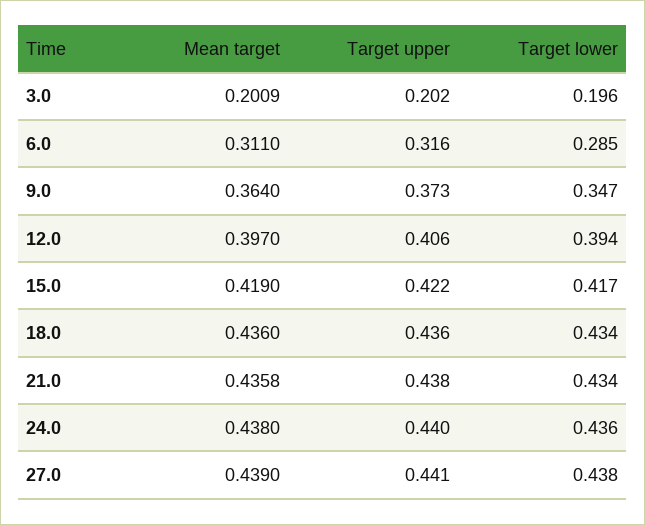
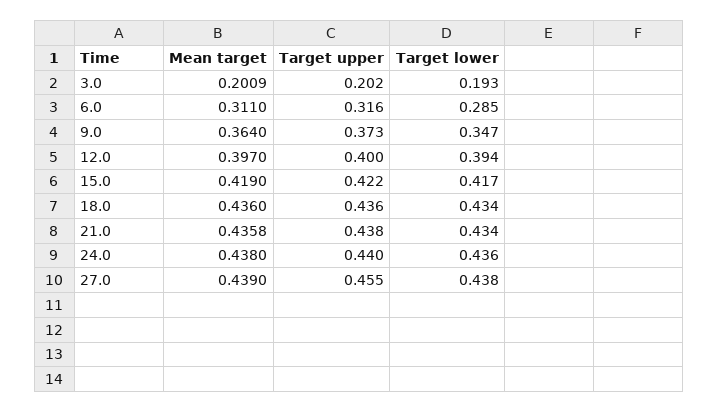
  {
    "Mean target": {
      "3.0": 0.2009,
      "6.0": 0.311,
      "9.0": 0.364,
      "12.0": 0.397,
      "15.0": 0.419,
      "18.0": 0.436,
      "21.0": 0.4358,
      "24.0": 0.438,
      "27.0": 0.439
    },
    "Target upper": {
      "3.0": 0.202,
      "6.0": 0.316,
      "9.0": 0.373,
-     "12.0": 0.406,
+     "12.0": 0.4,
      "15.0": 0.422,
      "18.0": 0.436,
      "21.0": 0.438,
      "24.0": 0.44,
-     "27.0": 0.441
+     "27.0": 0.455
    },
    "Target lower": {
-     "3.0": 0.196,
+     "3.0": 0.193,
      "6.0": 0.285,
      "9.0": 0.347,
      "12.0": 0.394,
      "15.0": 0.417,
      "18.0": 0.434,
      "21.0": 0.434,
      "24.0": 0.436,
      "27.0": 0.438
    }
  }

